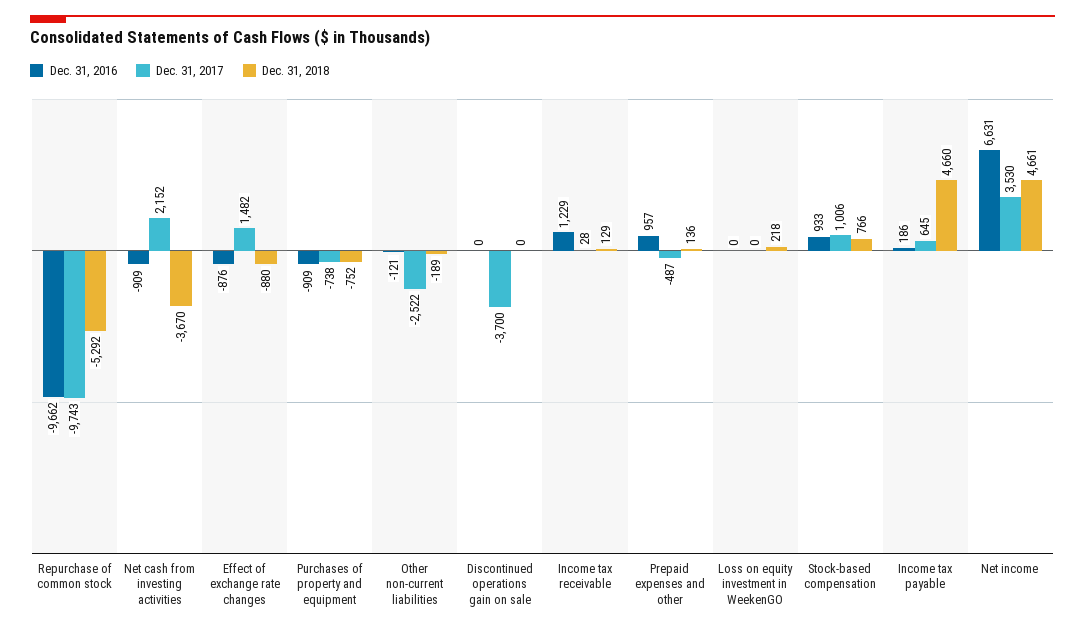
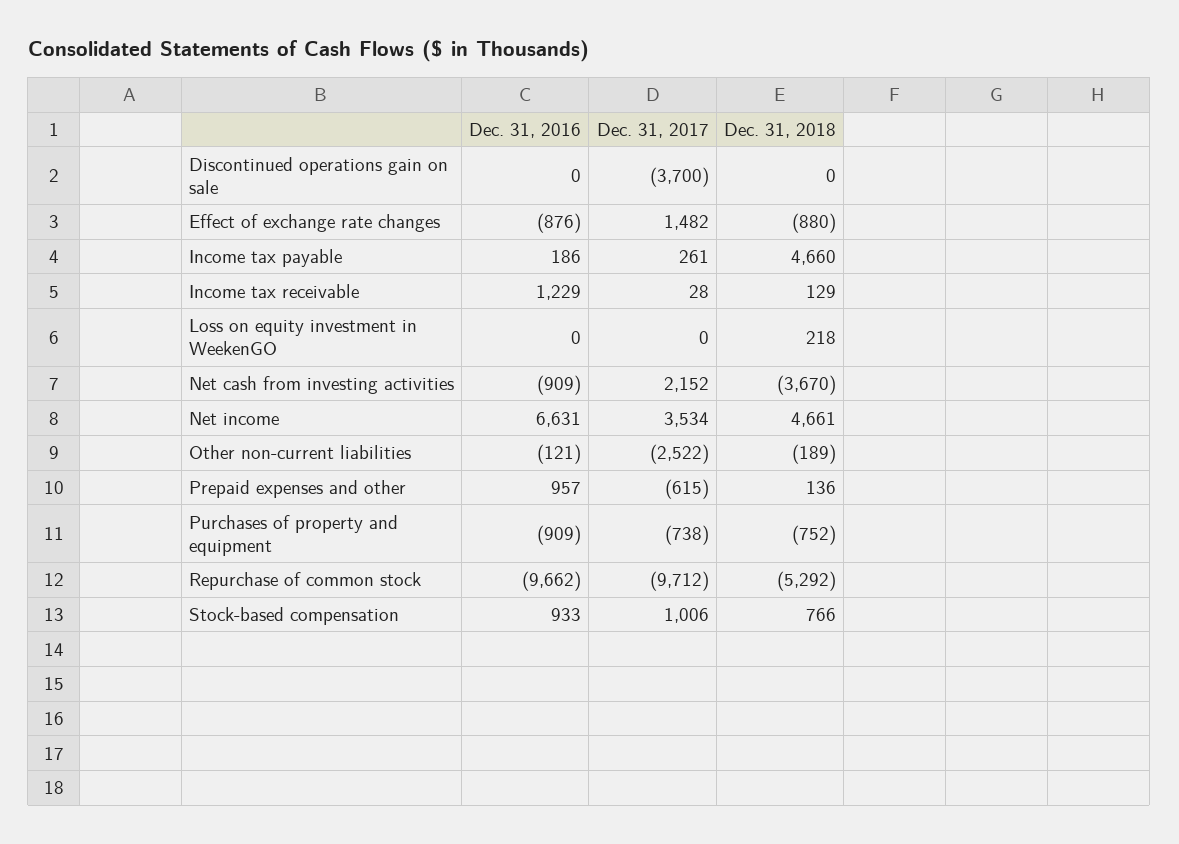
  {
    "Dec. 31, 2016": {
      "Repurchase of common stock": -9662,
      "Net cash from investing activities": -909,
      "Effect of exchange rate changes": -876,
      "Purchases of property and equipment": -909,
      "Other non-current liabilities": -121,
      "Discontinued operations gain on sale": 0,
      "Income tax receivable": 1229,
      "Prepaid expenses and other": 957,
      "Loss on equity investment in WeekenGO": 0,
      "Stock-based compensation": 933,
      "Income tax payable": 186,
      "Net income": 6631
    },
    "Dec. 31, 2017": {
-     "Repurchase of common stock": -9743,
+     "Repurchase of common stock": -9712,
      "Net cash from investing activities": 2152,
      "Effect of exchange rate changes": 1482,
      "Purchases of property and equipment": -738,
      "Other non-current liabilities": -2522,
      "Discontinued operations gain on sale": -3700,
      "Income tax receivable": 28,
-     "Prepaid expenses and other": -487,
+     "Prepaid expenses and other": -615,
      "Loss on equity investment in WeekenGO": 0,
      "Stock-based compensation": 1006,
-     "Income tax payable": 645,
+     "Income tax payable": 261,
-     "Net income": 3530
+     "Net income": 3534
    },
    "Dec. 31, 2018": {
      "Repurchase of common stock": -5292,
      "Net cash from investing activities": -3670,
      "Effect of exchange rate changes": -880,
      "Purchases of property and equipment": -752,
      "Other non-current liabilities": -189,
      "Discontinued operations gain on sale": 0,
      "Income tax receivable": 129,
      "Prepaid expenses and other": 136,
      "Loss on equity investment in WeekenGO": 218,
      "Stock-based compensation": 766,
      "Income tax payable": 4660,
      "Net income": 4661
    }
  }

